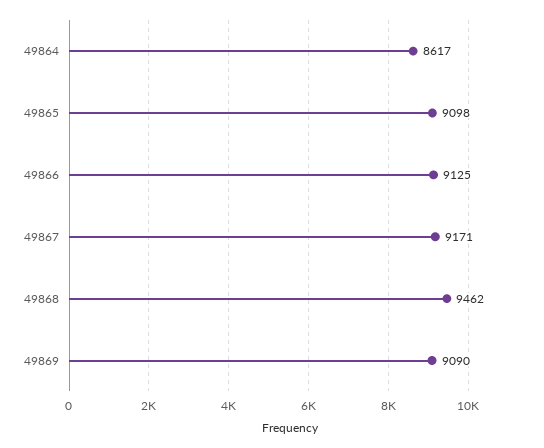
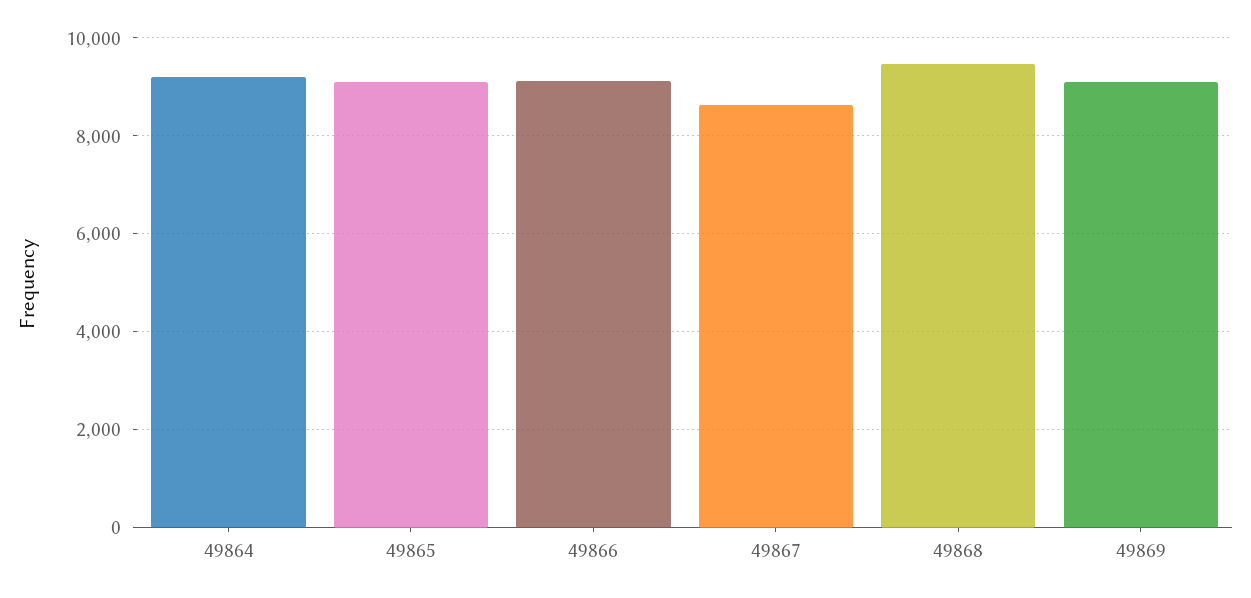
  {
-   "49864": 8617,
+   "49864": 9200,
    "49865": 9098,
    "49866": 9125,
-   "49867": 9171,
+   "49867": 8600,
    "49868": 9462,
    "49869": 9090
  }

